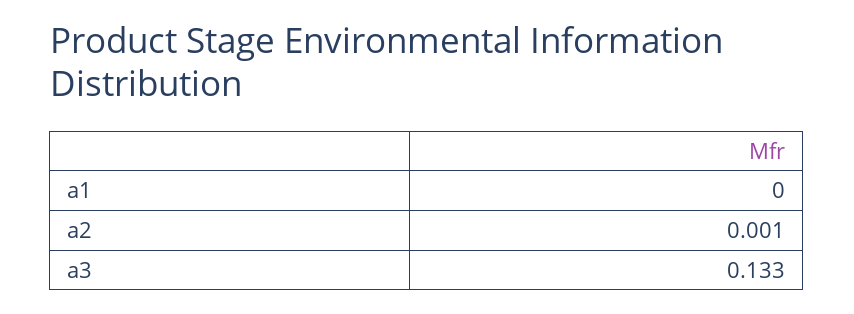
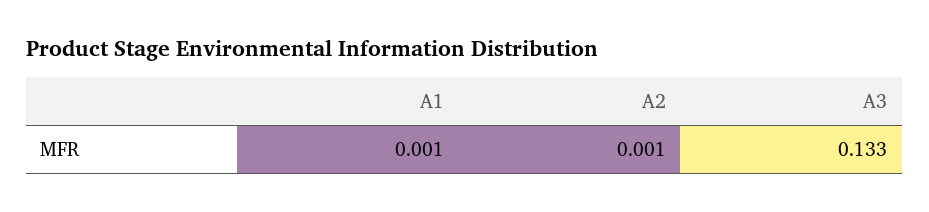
  {
-   "a1": 0,
+   "a1": 0.001,
    "a2": 0.001,
    "a3": 0.133
  }

